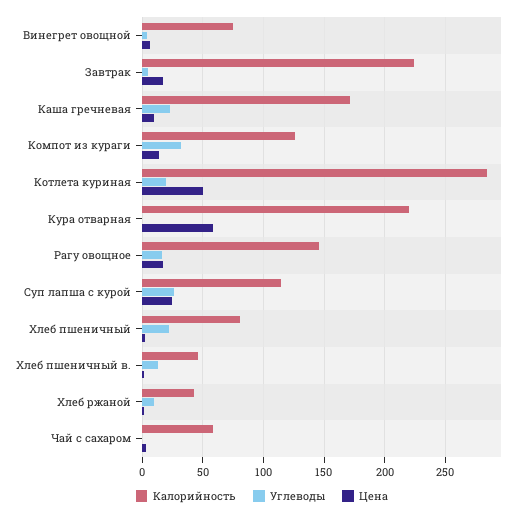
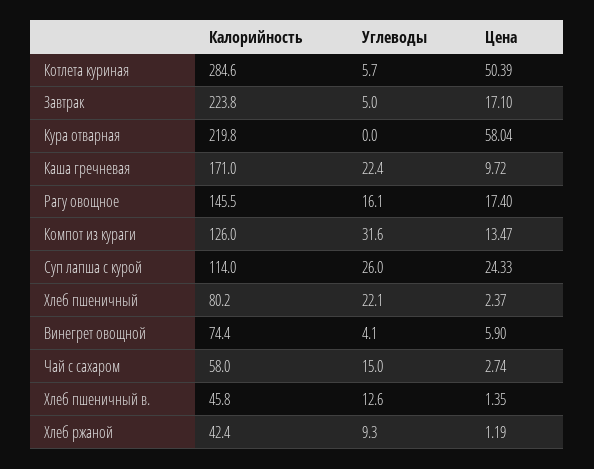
  {
    "Калорийность": {
      "Винегрет овощной": 74.4,
      "Завтрак": 223.8,
      "Каша гречневая": 171,
      "Компот из кураги": 126,
      "Котлета куриная": 284.6,
      "Кура отварная": 219.8,
      "Рагу овощное": 145.5,
      "Суп лапша с курой": 114,
      "Хлеб пшеничный": 80.2,
      "Хлеб пшеничный в.": 45.8,
      "Хлеб ржаной": 42.4,
      "Чай с сахаром": 58
    },
    "Углеводы": {
      "Винегрет овощной": 4.1,
      "Завтрак": 5,
      "Каша гречневая": 22.4,
      "Компот из кураги": 31.6,
-     "Котлета куриная": 20,
+     "Котлета куриная": 5.7,
      "Кура отварная": 0,
      "Рагу овощное": 16.1,
      "Суп лапша с курой": 26,
      "Хлеб пшеничный": 22.1,
      "Хлеб пшеничный в.": 12.6,
      "Хлеб ржаной": 9.3,
-     "Чай с сахаром": 0
+     "Чай с сахаром": 15
    },
    "Цена": {
      "Винегрет овощной": 5.9,
      "Завтрак": 17.1,
      "Каша гречневая": 9.72,
      "Компот из кураги": 13.47,
      "Котлета куриная": 50.39,
      "Кура отварная": 58.04,
      "Рагу овощное": 17.4,
      "Суп лапша с курой": 24.33,
      "Хлеб пшеничный": 2.37,
      "Хлеб пшеничный в.": 1.35,
      "Хлеб ржаной": 1.19,
      "Чай с сахаром": 2.74
    }
  }

